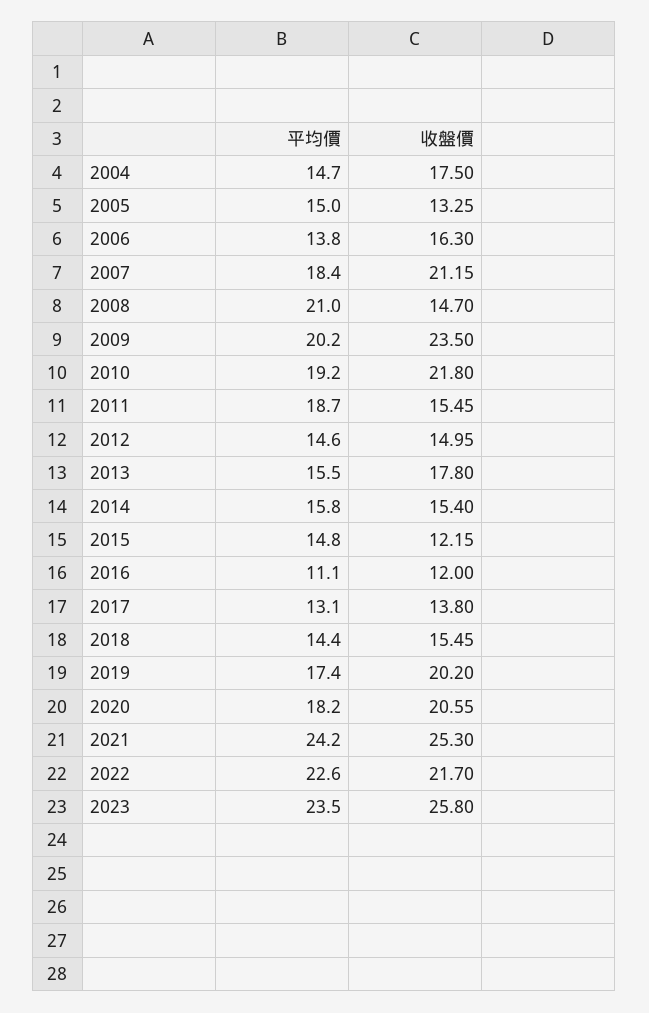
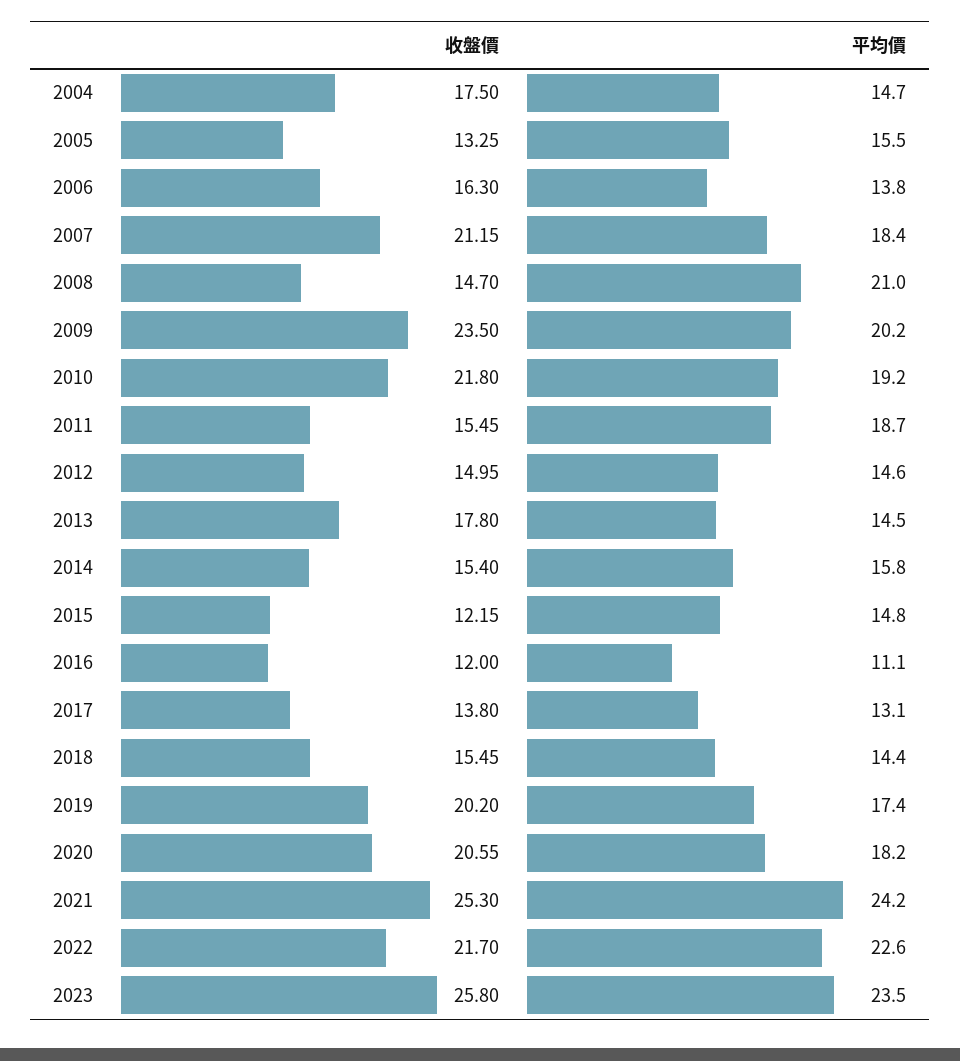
  {
    "平均價": {
      "2004": 14.7,
-     "2005": 15,
+     "2005": 15.5,
      "2006": 13.8,
      "2007": 18.4,
      "2008": 21,
      "2009": 20.2,
      "2010": 19.2,
      "2011": 18.7,
      "2012": 14.6,
-     "2013": 15.5,
+     "2013": 14.5,
      "2014": 15.8,
      "2015": 14.8,
      "2016": 11.1,
      "2017": 13.1,
      "2018": 14.4,
      "2019": 17.4,
      "2020": 18.2,
      "2021": 24.2,
      "2022": 22.6,
      "2023": 23.5
    },
    "收盤價": {
      "2004": 17.5,
      "2005": 13.25,
      "2006": 16.3,
      "2007": 21.15,
      "2008": 14.7,
      "2009": 23.5,
      "2010": 21.8,
      "2011": 15.45,
      "2012": 14.95,
      "2013": 17.8,
      "2014": 15.4,
      "2015": 12.15,
      "2016": 12,
      "2017": 13.8,
      "2018": 15.45,
      "2019": 20.2,
      "2020": 20.55,
      "2021": 25.3,
      "2022": 21.7,
      "2023": 25.8
    }
  }

